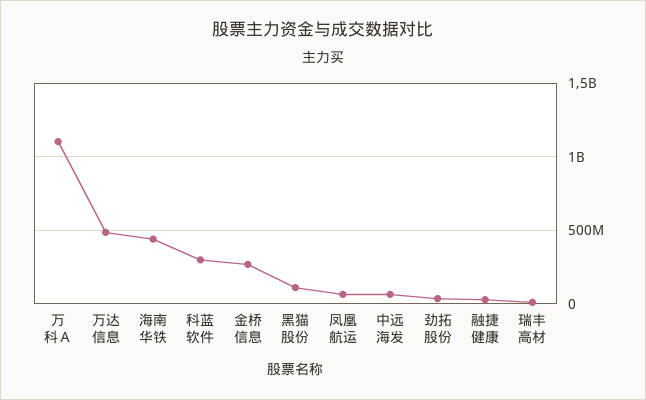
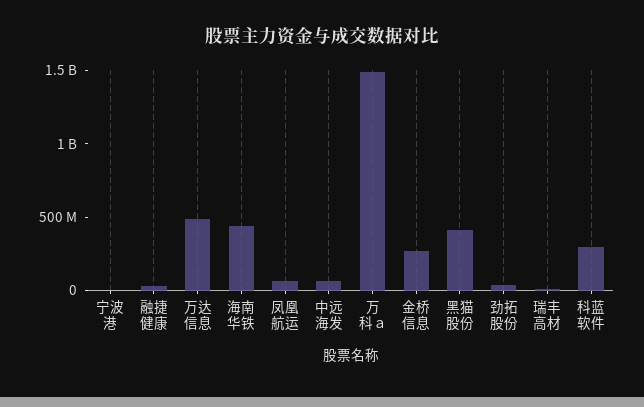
  {
-   "万科Ａ": 1100000000,
+   "万科Ａ": 1500000000,
    "万达信息": 500000000,
    "海南华铁": 450000000,
    "科蓝软件": 300000000,
    "金桥信息": 250000000,
-   "黑猫股份": 100000000,
+   "黑猫股份": 400000000,
    "凤凰航运": 50000000,
    "中远海发": 50000000,
    "劲拓股份": 50000000,
    "融捷健康": 50000000,
-   "瑞丰高材": 0
+   "瑞丰高材": 0,
+   "宁波港": 0
  }

